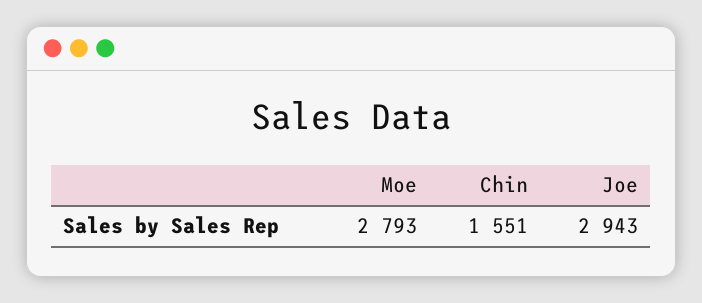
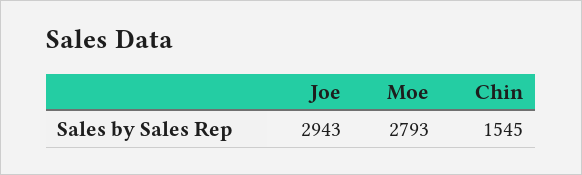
  {
    "Moe": 2793,
-   "Chin": 1551,
+   "Chin": 1545,
    "Joe": 2943
  }

